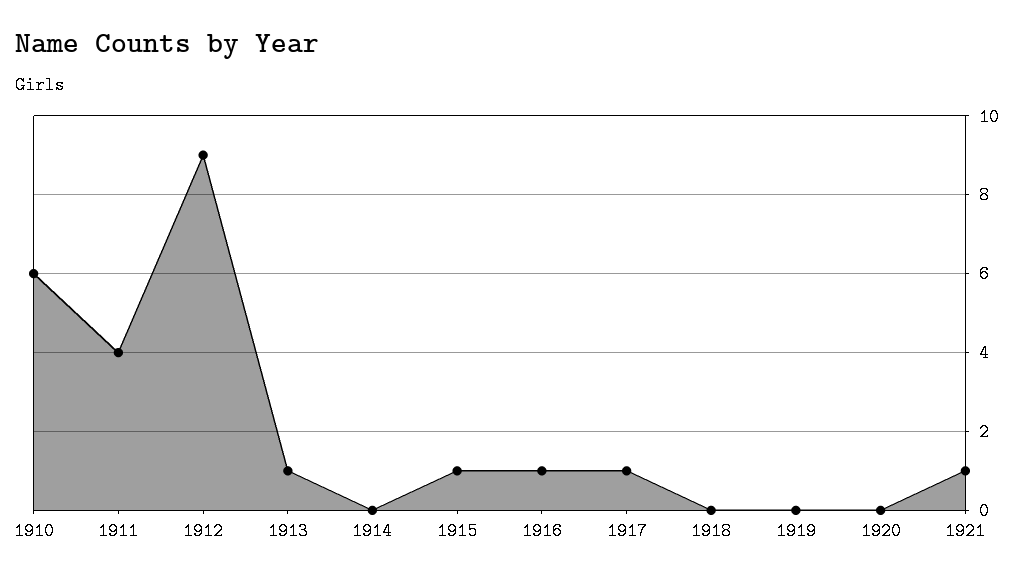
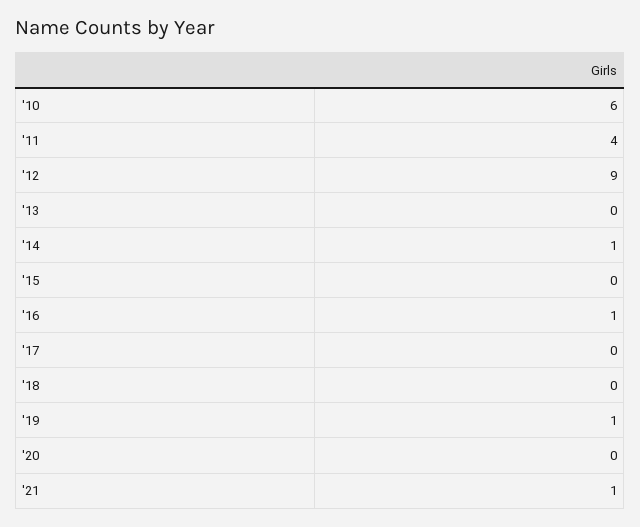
  {
    "1910": 6,
    "1911": 4,
    "1912": 9,
-   "1913": 1,
+   "1913": 0,
-   "1914": 0,
+   "1914": 1,
-   "1915": 1,
+   "1915": 0,
    "1916": 1,
-   "1917": 1,
+   "1917": 0,
    "1918": 0,
-   "1919": 0,
+   "1919": 1,
    "1920": 0,
    "1921": 1
  }

